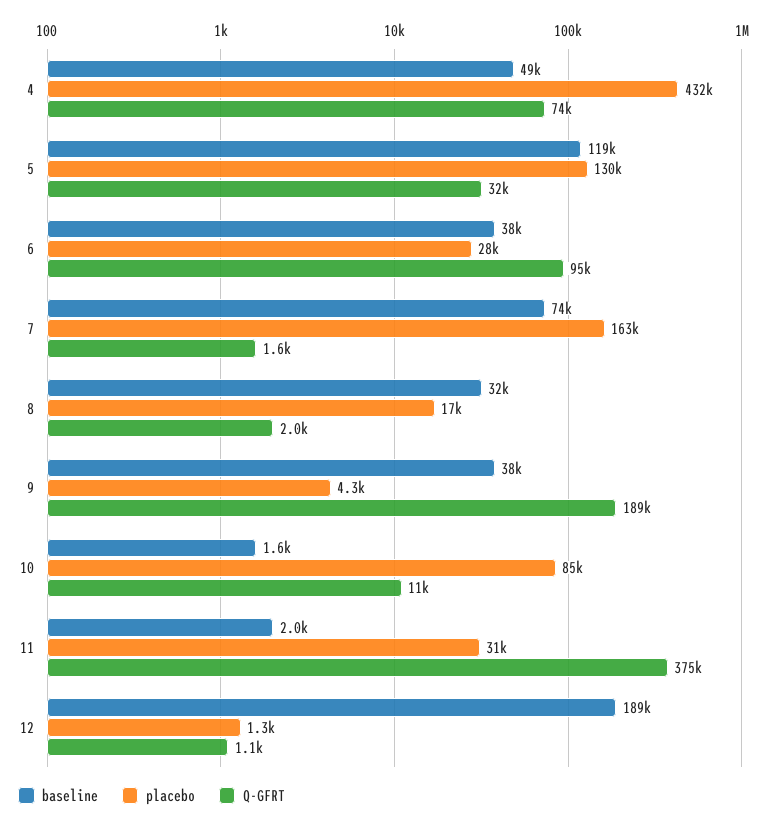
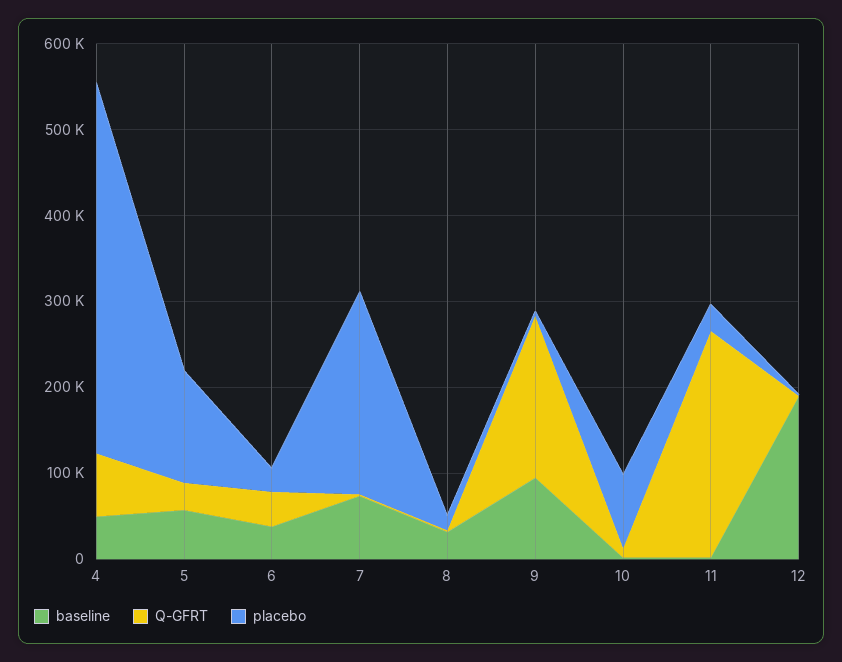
  {
    "baseline": {
      "4": 49000,
-     "5": 119000,
+     "5": 60000,
      "6": 38000,
      "7": 74000,
      "8": 32000,
-     "9": 38000,
+     "9": 100000,
      "10": 1600,
      "11": 2000,
      "12": 189000
    },
    "placebo": {
      "4": 432000,
      "5": 130000,
      "6": 28000,
-     "7": 163000,
+     "7": 240000,
      "8": 17000,
      "9": 4300,
      "10": 85000,
      "11": 31000,
      "12": 1300
    },
    "Q-GFRT": {
      "4": 74000,
      "5": 32000,
-     "6": 95000,
+     "6": 40000,
      "7": 1600,
      "8": 2000,
      "9": 189000,
      "10": 11000,
-     "11": 375000,
+     "11": 260000,
      "12": 1100
    }
  }

